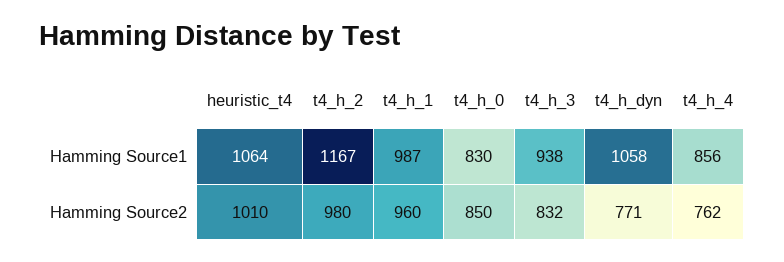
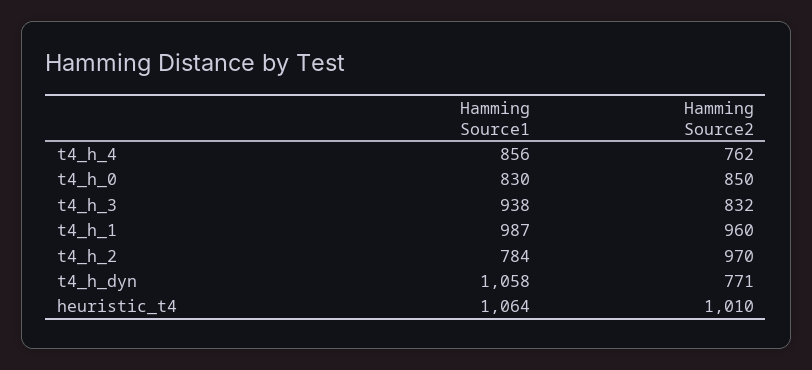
  {
    "heuristic_t4": {
      "Hamming Source1": 1064,
      "Hamming Source2": 1010
    },
    "t4_h_2": {
-     "Hamming Source1": 1167,
+     "Hamming Source1": 784,
-     "Hamming Source2": 980
+     "Hamming Source2": 970
    },
    "t4_h_1": {
      "Hamming Source1": 987,
      "Hamming Source2": 960
    },
    "t4_h_0": {
      "Hamming Source1": 830,
      "Hamming Source2": 850
    },
    "t4_h_3": {
      "Hamming Source1": 938,
      "Hamming Source2": 832
    },
    "t4_h_dyn": {
      "Hamming Source1": 1058,
      "Hamming Source2": 771
    },
    "t4_h_4": {
      "Hamming Source1": 856,
      "Hamming Source2": 762
    }
  }

